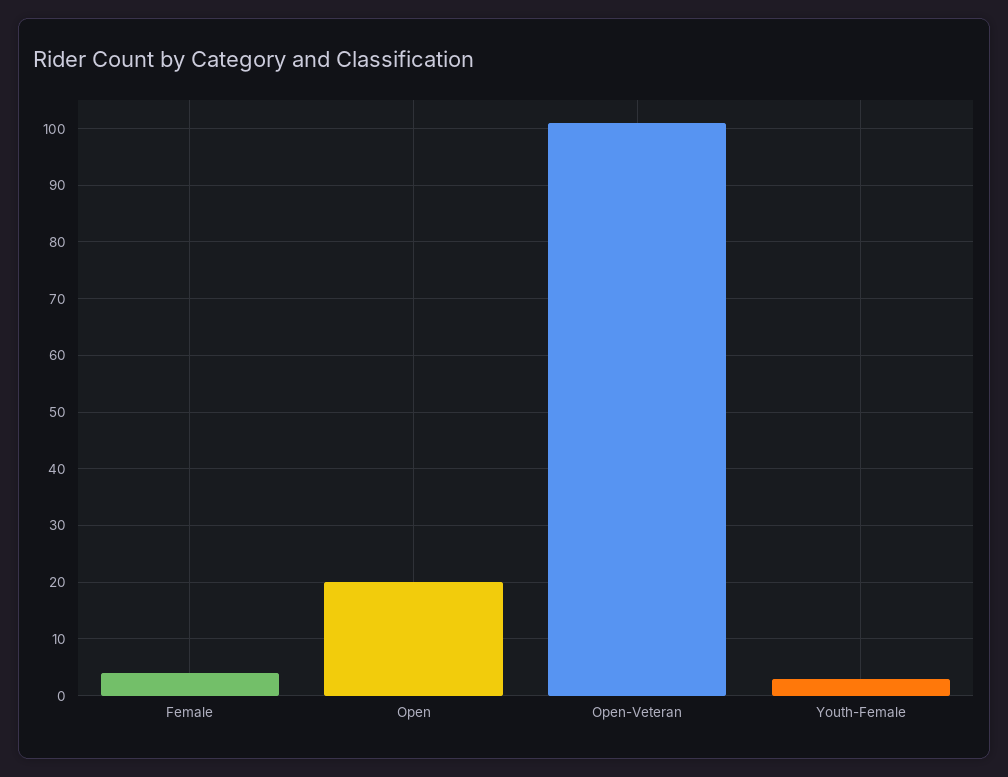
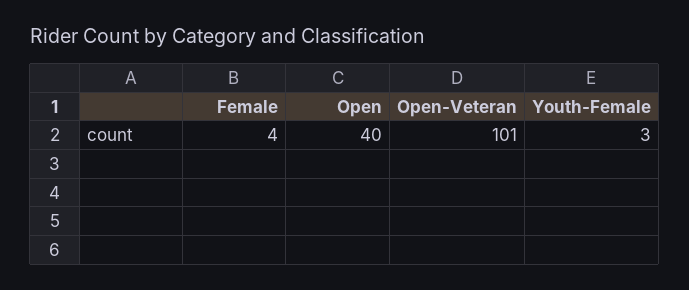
  {
    "Female": 4,
-   "Open": 20,
+   "Open": 40,
    "Open-Veteran": 101,
    "Youth-Female": 3
  }

